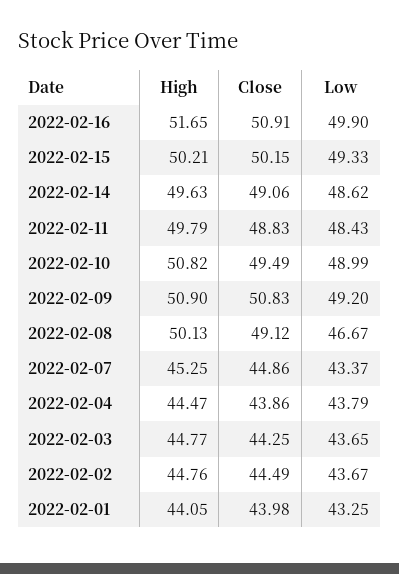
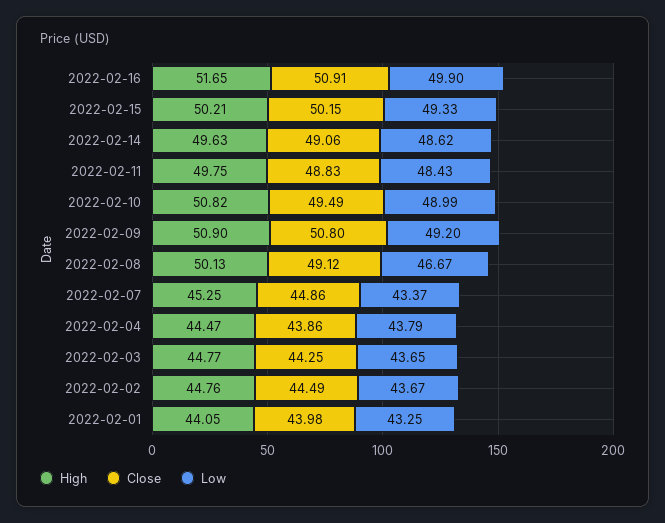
  {
    "High": {
      "2022-02-16": 51.65,
      "2022-02-15": 50.21,
      "2022-02-14": 49.63,
-     "2022-02-11": 49.79,
+     "2022-02-11": 49.75,
      "2022-02-10": 50.82,
      "2022-02-09": 50.9,
      "2022-02-08": 50.13,
      "2022-02-07": 45.25,
      "2022-02-04": 44.47,
      "2022-02-03": 44.77,
      "2022-02-02": 44.76,
      "2022-02-01": 44.05
    },
    "Close": {
      "2022-02-16": 50.91,
      "2022-02-15": 50.15,
      "2022-02-14": 49.06,
      "2022-02-11": 48.83,
      "2022-02-10": 49.49,
-     "2022-02-09": 50.83,
+     "2022-02-09": 50.8,
      "2022-02-08": 49.12,
      "2022-02-07": 44.86,
      "2022-02-04": 43.86,
      "2022-02-03": 44.25,
      "2022-02-02": 44.49,
      "2022-02-01": 43.98
    },
    "Low": {
      "2022-02-16": 49.9,
      "2022-02-15": 49.33,
      "2022-02-14": 48.62,
      "2022-02-11": 48.43,
      "2022-02-10": 48.99,
      "2022-02-09": 49.2,
      "2022-02-08": 46.67,
      "2022-02-07": 43.37,
      "2022-02-04": 43.79,
      "2022-02-03": 43.65,
      "2022-02-02": 43.67,
      "2022-02-01": 43.25
    }
  }

